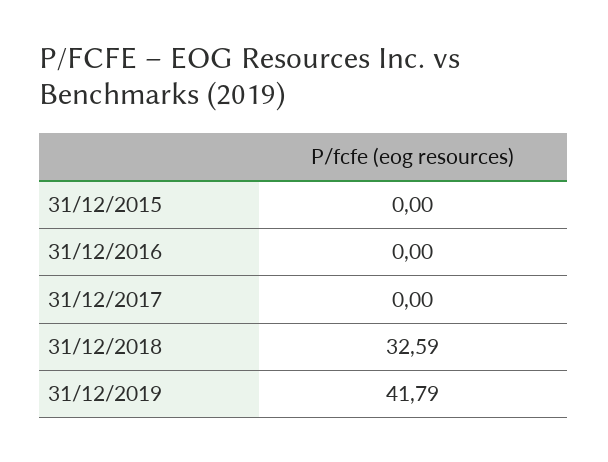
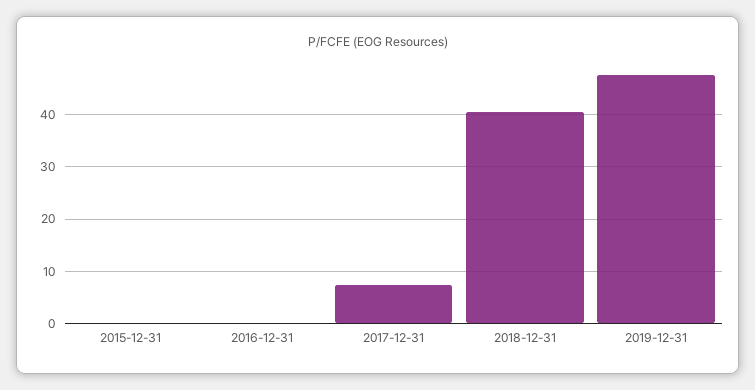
  {
    "31/12/2015": 0,
    "31/12/2016": 0,
-   "31/12/2017": 0,
+   "31/12/2017": 8,
-   "31/12/2018": 32.59,
+   "31/12/2018": 40,
-   "31/12/2019": 41.79
+   "31/12/2019": 48
  }

